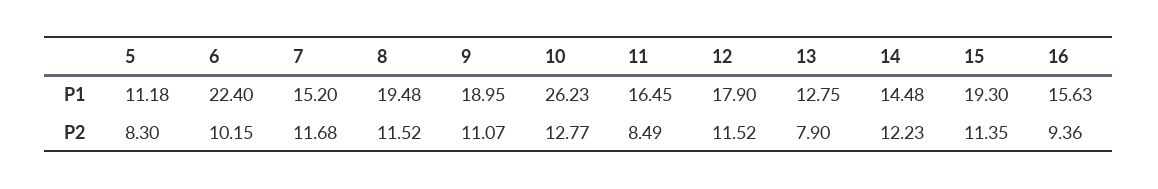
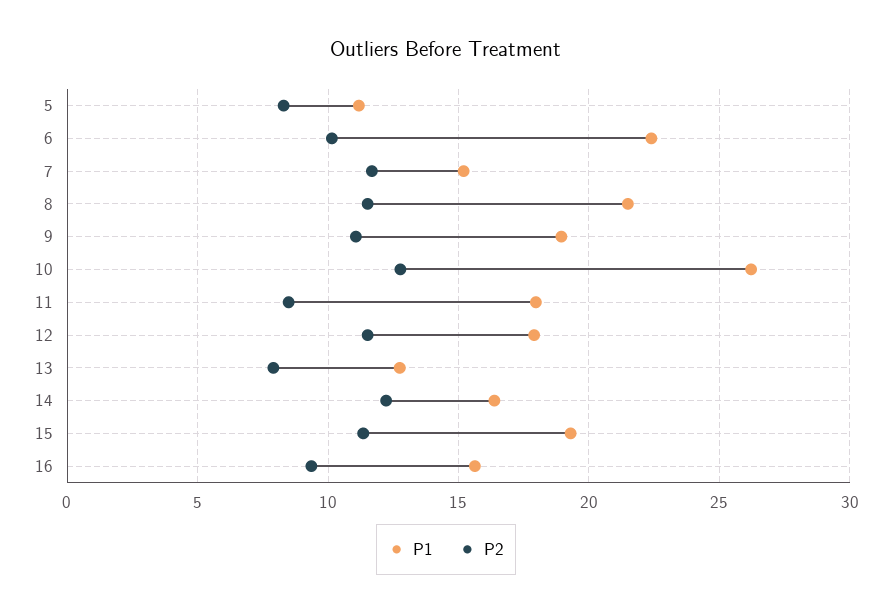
  {
    "P1": {
      "5": 11.18,
      "6": 22.4,
      "7": 15.2,
-     "8": 19.48,
+     "8": 21.5,
      "9": 18.95,
      "10": 26.23,
-     "11": 16.45,
+     "11": 18,
      "12": 17.9,
      "13": 12.75,
-     "14": 14.48,
+     "14": 16.5,
      "15": 19.3,
      "16": 15.63
    },
    "P2": {
      "5": 8.3,
      "6": 10.15,
      "7": 11.68,
      "8": 11.52,
      "9": 11.07,
      "10": 12.77,
      "11": 8.49,
      "12": 11.52,
      "13": 7.9,
      "14": 12.23,
      "15": 11.35,
      "16": 9.36
    }
  }

